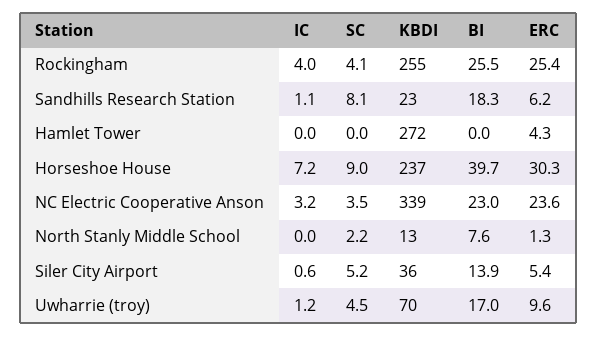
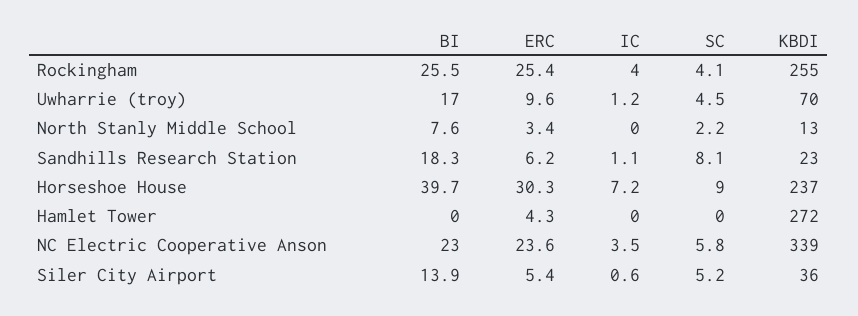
  {
    "IC": {
      "Rockingham": 4,
      "Sandhills Research Station": 1.1,
      "Hamlet Tower": 0,
      "Horseshoe House": 7.2,
-     "NC Electric Cooperative Anson": 3.2,
+     "NC Electric Cooperative Anson": 3.5,
      "North Stanly Middle School": 0,
      "Siler City Airport": 0.6,
      "Uwharrie (troy)": 1.2
    },
    "SC": {
      "Rockingham": 4.1,
      "Sandhills Research Station": 8.1,
      "Hamlet Tower": 0,
      "Horseshoe House": 9,
-     "NC Electric Cooperative Anson": 3.5,
+     "NC Electric Cooperative Anson": 5.8,
      "North Stanly Middle School": 2.2,
      "Siler City Airport": 5.2,
      "Uwharrie (troy)": 4.5
    },
    "KBDI": {
      "Rockingham": 255,
      "Sandhills Research Station": 23,
      "Hamlet Tower": 272,
      "Horseshoe House": 237,
      "NC Electric Cooperative Anson": 339,
      "North Stanly Middle School": 13,
      "Siler City Airport": 36,
      "Uwharrie (troy)": 70
    },
    "BI": {
      "Rockingham": 25.5,
      "Sandhills Research Station": 18.3,
      "Hamlet Tower": 0,
      "Horseshoe House": 39.7,
      "NC Electric Cooperative Anson": 23,
      "North Stanly Middle School": 7.6,
      "Siler City Airport": 13.9,
      "Uwharrie (troy)": 17
    },
    "ERC": {
      "Rockingham": 25.4,
      "Sandhills Research Station": 6.2,
      "Hamlet Tower": 4.3,
      "Horseshoe House": 30.3,
      "NC Electric Cooperative Anson": 23.6,
-     "North Stanly Middle School": 1.3,
+     "North Stanly Middle School": 3.4,
      "Siler City Airport": 5.4,
      "Uwharrie (troy)": 9.6
    }
  }

